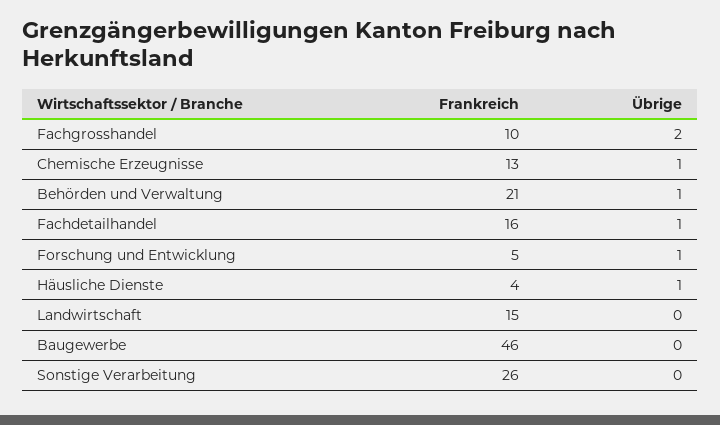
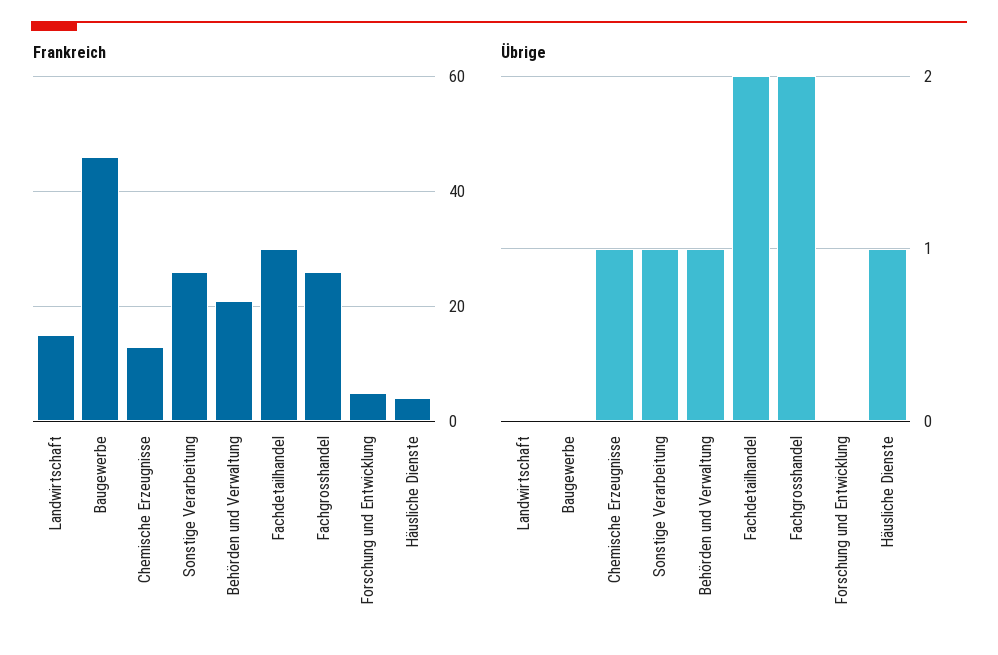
  {
    "Frankreich": {
-     "Fachgrosshandel": 10,
+     "Fachgrosshandel": 25,
      "Chemische Erzeugnisse": 13,
      "Behörden und Verwaltung": 21,
-     "Fachdetailhandel": 16,
+     "Fachdetailhandel": 30,
      "Forschung und Entwicklung": 5,
      "Häusliche Dienste": 4,
      "Landwirtschaft": 15,
      "Baugewerbe": 46,
      "Sonstige Verarbeitung": 26
    },
    "Übrige": {
      "Fachgrosshandel": 2,
      "Chemische Erzeugnisse": 1,
      "Behörden und Verwaltung": 1,
-     "Fachdetailhandel": 1,
+     "Fachdetailhandel": 2,
-     "Forschung und Entwicklung": 1,
+     "Forschung und Entwicklung": 0,
      "Häusliche Dienste": 1,
      "Landwirtschaft": 0,
      "Baugewerbe": 0,
-     "Sonstige Verarbeitung": 0
+     "Sonstige Verarbeitung": 1
    }
  }

